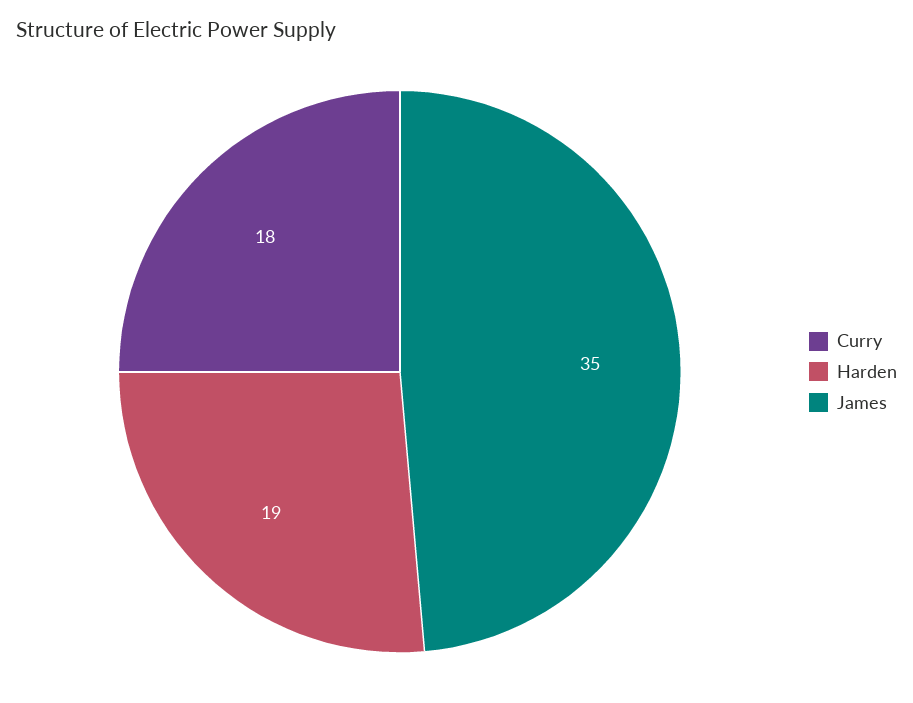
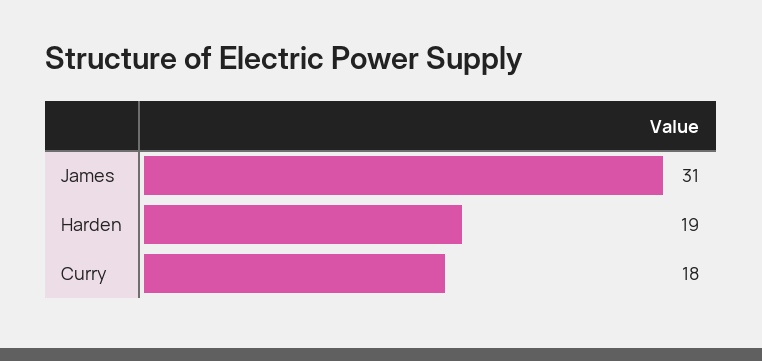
  {
    "Curry": 18,
    "Harden": 19,
-   "James": 35
+   "James": 31
  }

